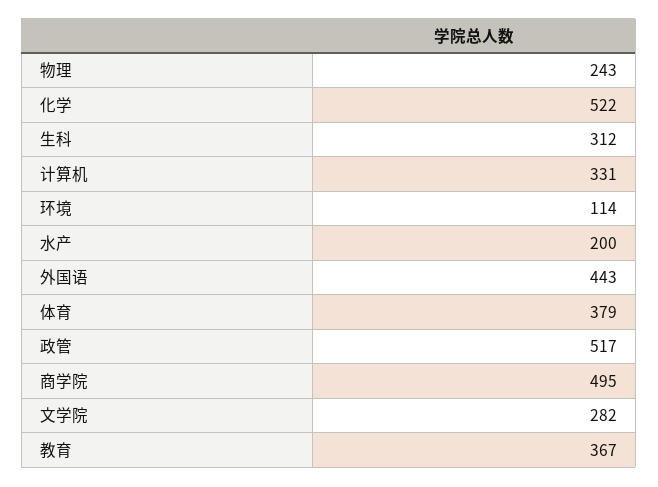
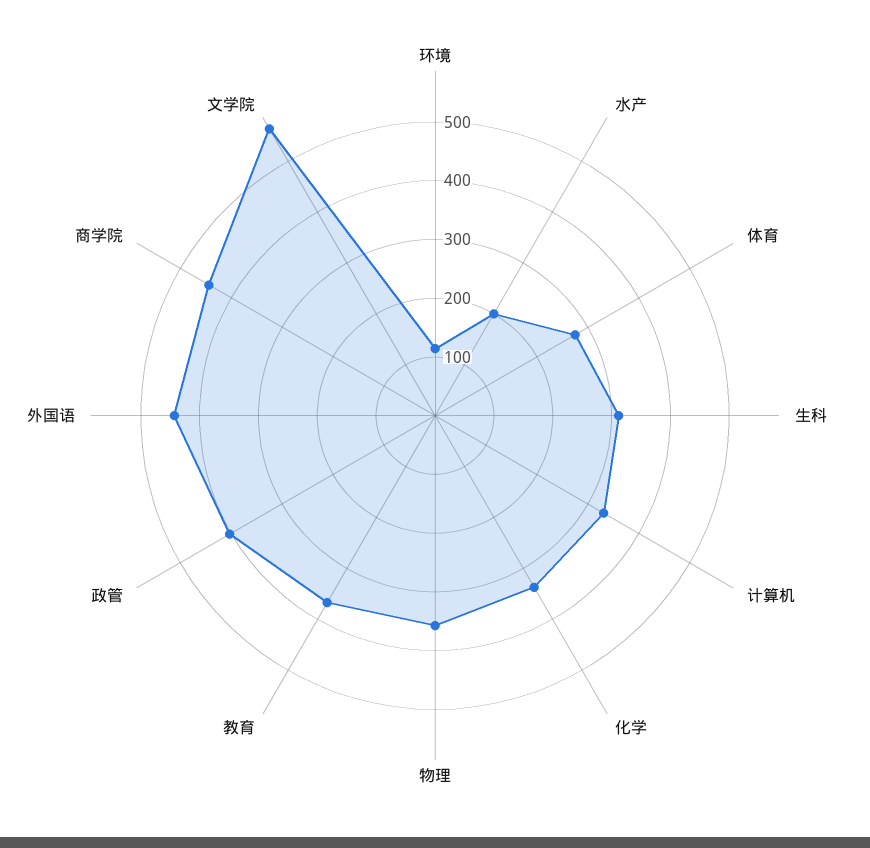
  {
-   "物理": 243,
+   "物理": 360,
-   "化学": 522,
+   "化学": 340,
    "生科": 312,
    "计算机": 331,
    "环境": 114,
    "水产": 200,
    "外国语": 443,
-   "体育": 379,
+   "体育": 280,
-   "政管": 517,
+   "政管": 400,
-   "商学院": 495,
+   "商学院": 440,
-   "文学院": 282,
+   "文学院": 560,
    "教育": 367
  }

